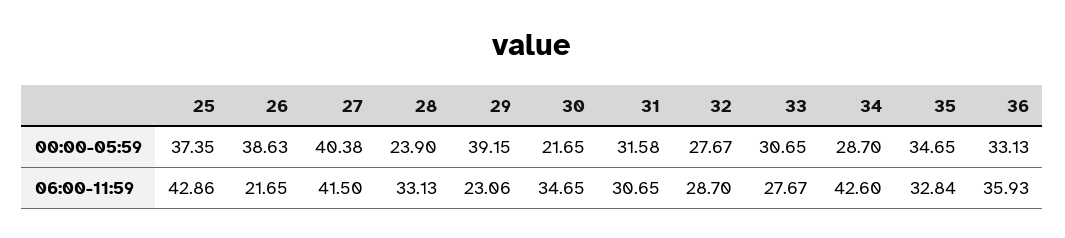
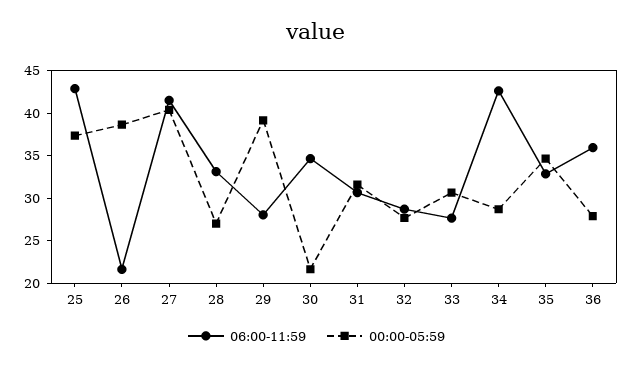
  {
    "00:00-05:59": {
      "25": 37.35,
      "26": 38.63,
      "27": 40.38,
-     "28": 23.9,
+     "28": 27,
      "29": 39.15,
      "30": 21.65,
      "31": 31.58,
      "32": 27.67,
      "33": 30.65,
      "34": 28.7,
      "35": 34.65,
-     "36": 33.13
+     "36": 28
    },
    "06:00-11:59": {
      "25": 42.86,
      "26": 21.65,
      "27": 41.5,
      "28": 33.13,
-     "29": 23.06,
+     "29": 28,
      "30": 34.65,
      "31": 30.65,
      "32": 28.7,
      "33": 27.67,
      "34": 42.6,
      "35": 32.84,
      "36": 35.93
    }
  }

